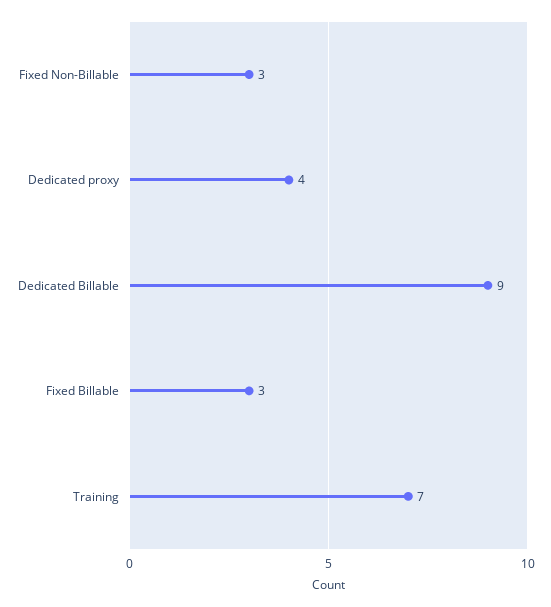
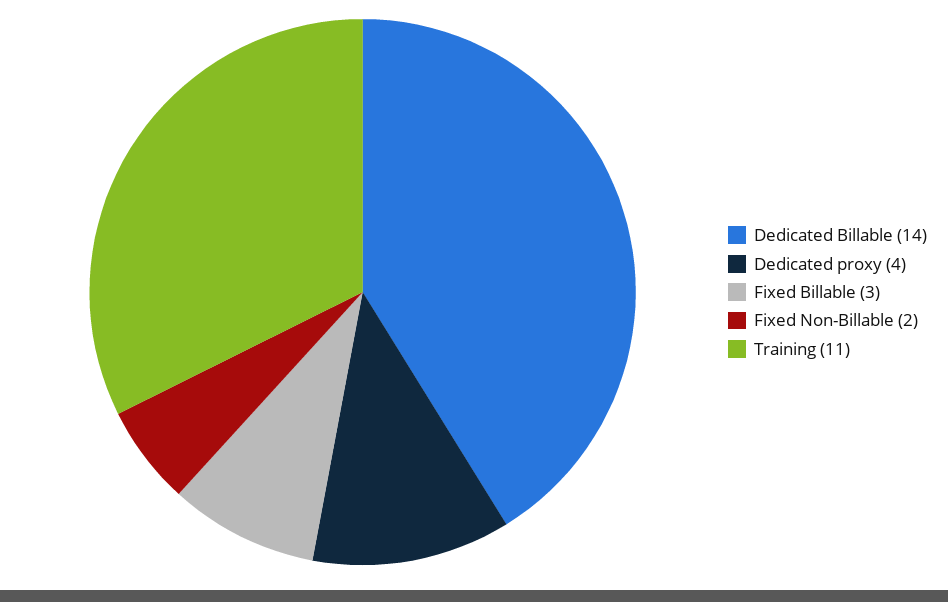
  {
-   "Fixed Non-Billable": 3,
+   "Fixed Non-Billable": 2,
    "Dedicated proxy": 4,
-   "Dedicated Billable": 9,
+   "Dedicated Billable": 14,
    "Fixed Billable": 3,
-   "Training": 7
+   "Training": 11
  }

